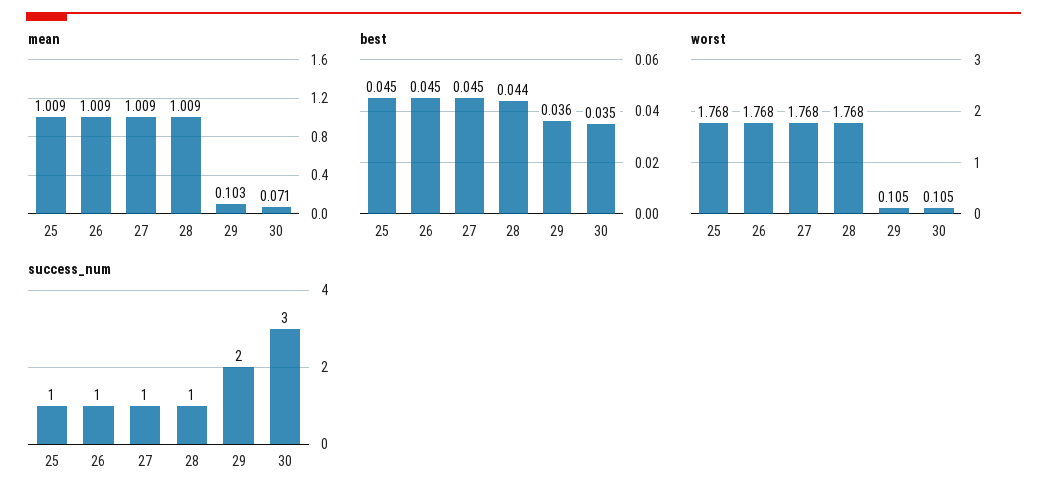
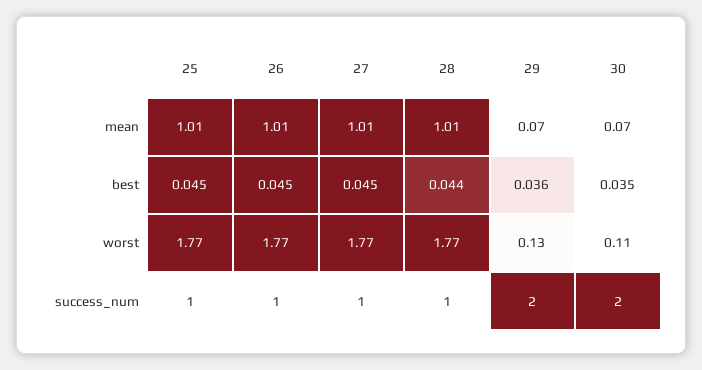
  {
    "mean": {
      "25": 1.009,
      "26": 1.009,
      "27": 1.009,
      "28": 1.009,
-     "29": 0.103,
+     "29": 0.07,
      "30": 0.071
    },
    "best": {
      "25": 0.045,
      "26": 0.045,
      "27": 0.045,
      "28": 0.044,
      "29": 0.036,
      "30": 0.035
    },
    "worst": {
      "25": 1.768,
      "26": 1.768,
      "27": 1.768,
      "28": 1.768,
-     "29": 0.105,
+     "29": 0.13,
      "30": 0.105
    },
    "success_num": {
      "25": 1,
      "26": 1,
      "27": 1,
      "28": 1,
      "29": 2,
-     "30": 3
+     "30": 2
    }
  }

